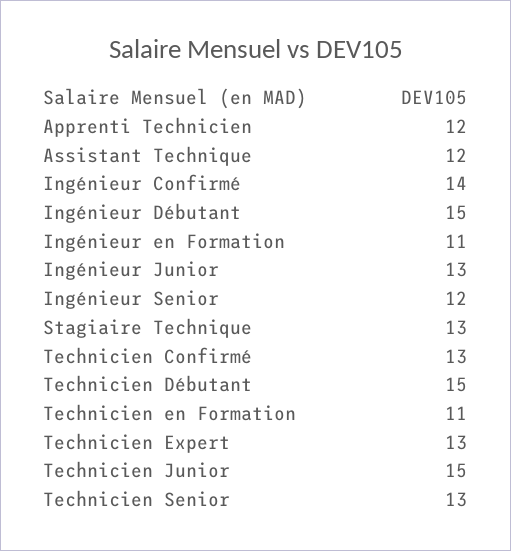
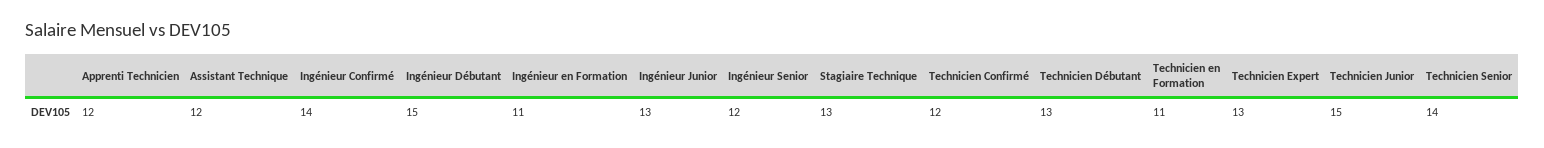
  {
    "Apprenti Technicien": 12,
    "Assistant Technique": 12,
    "Ingénieur Confirmé": 14,
    "Ingénieur Débutant": 15,
    "Ingénieur en Formation": 11,
    "Ingénieur Junior": 13,
    "Ingénieur Senior": 12,
    "Stagiaire Technique": 13,
-   "Technicien Confirmé": 13,
+   "Technicien Confirmé": 12,
-   "Technicien Débutant": 15,
+   "Technicien Débutant": 13,
    "Technicien en Formation": 11,
    "Technicien Expert": 13,
    "Technicien Junior": 15,
-   "Technicien Senior": 13
+   "Technicien Senior": 14
  }

